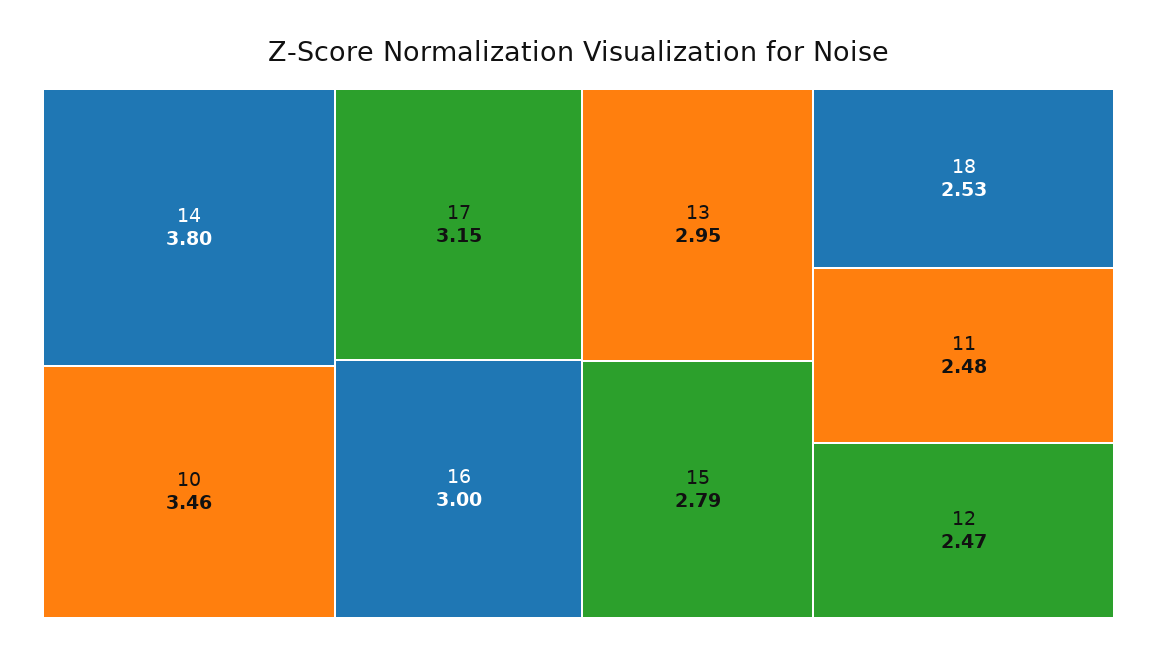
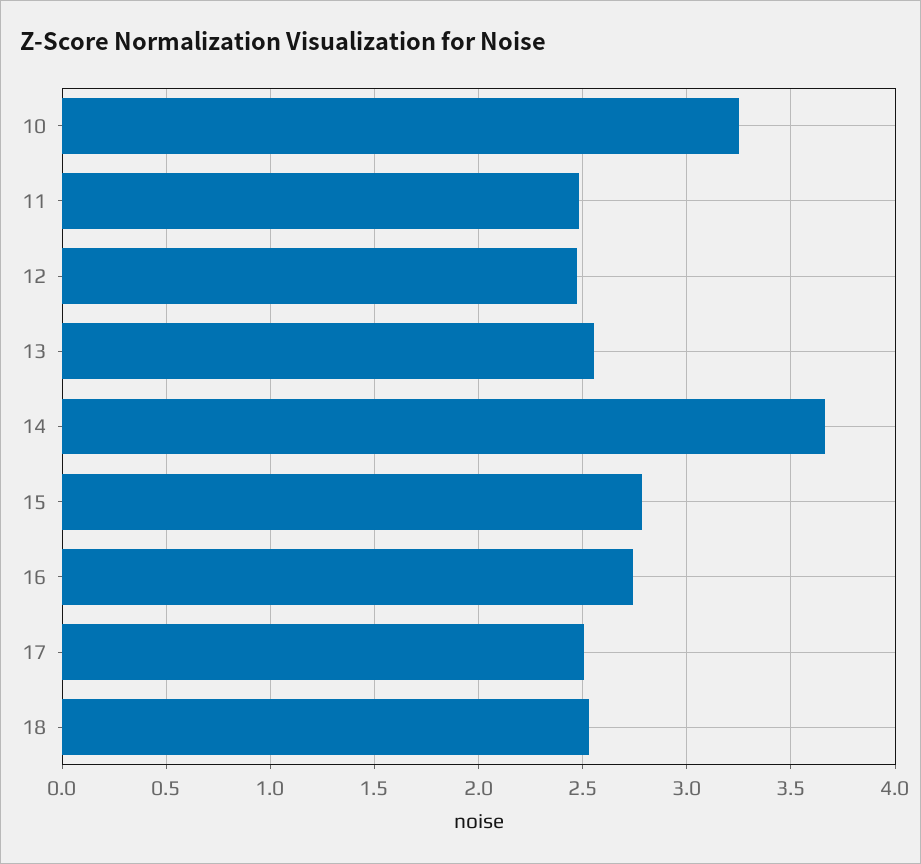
  {
-   "14": 3.8,
+   "14": 3.65,
-   "10": 3.46,
+   "10": 3.25,
-   "17": 3.15,
+   "17": 2.5,
-   "16": 3,
+   "16": 2.75,
-   "13": 2.95,
+   "13": 2.55,
    "15": 2.79,
    "18": 2.53,
    "11": 2.48,
    "12": 2.47
  }

